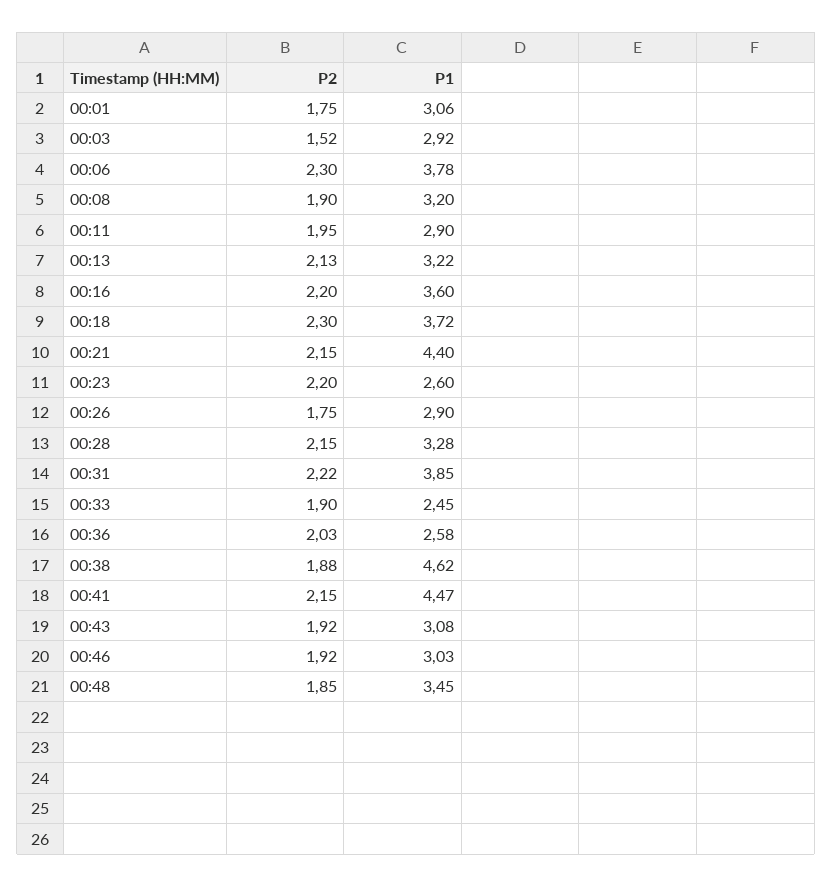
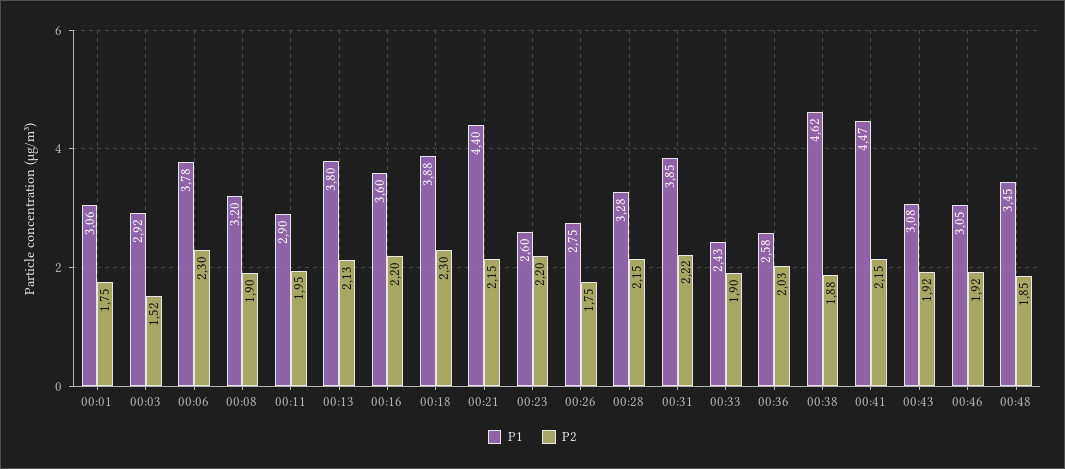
  {
    "P2": {
      "00:01": 1.75,
      "00:03": 1.52,
      "00:06": 2.3,
      "00:08": 1.9,
      "00:11": 1.95,
      "00:13": 2.13,
      "00:16": 2.2,
      "00:18": 2.3,
      "00:21": 2.15,
      "00:23": 2.2,
      "00:26": 1.75,
      "00:28": 2.15,
      "00:31": 2.22,
      "00:33": 1.9,
      "00:36": 2.03,
      "00:38": 1.88,
      "00:41": 2.15,
      "00:43": 1.92,
      "00:46": 1.92,
      "00:48": 1.85
    },
    "P1": {
      "00:01": 3.06,
      "00:03": 2.92,
      "00:06": 3.78,
      "00:08": 3.2,
      "00:11": 2.9,
-     "00:13": 3.22,
+     "00:13": 3.8,
      "00:16": 3.6,
-     "00:18": 3.72,
+     "00:18": 3.88,
      "00:21": 4.4,
      "00:23": 2.6,
-     "00:26": 2.9,
+     "00:26": 2.75,
      "00:28": 3.28,
      "00:31": 3.85,
-     "00:33": 2.45,
+     "00:33": 2.43,
      "00:36": 2.58,
      "00:38": 4.62,
      "00:41": 4.47,
      "00:43": 3.08,
-     "00:46": 3.03,
+     "00:46": 3.05,
      "00:48": 3.45
    }
  }

